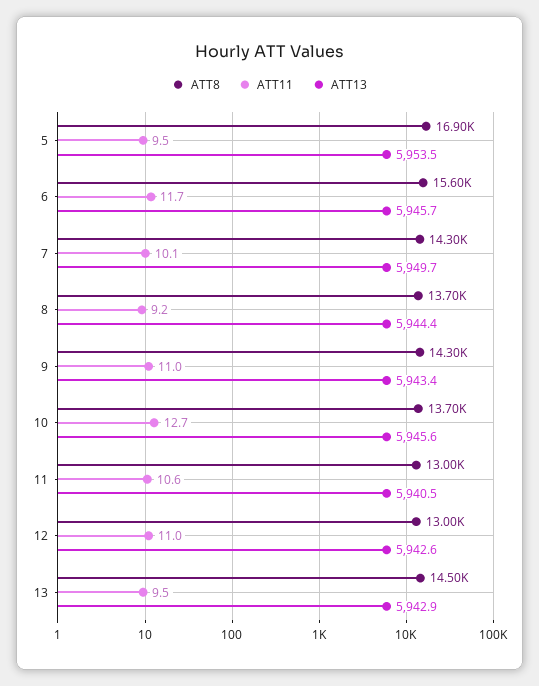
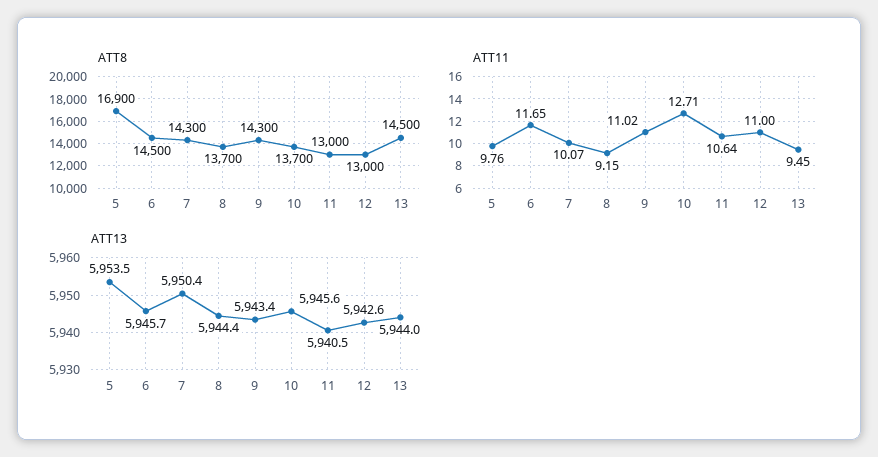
  {
    "ATT8": {
      "5": 16900,
-     "6": 15600,
+     "6": 14500,
      "7": 14300,
      "8": 13700,
      "9": 14300,
      "10": 13700,
      "11": 13000,
      "12": 13000,
      "13": 14500
    },
    "ATT11": {
-     "5": 9.5,
+     "5": 9.76,
      "6": 11.65,
      "7": 10.07,
      "8": 9.15,
      "9": 11.02,
      "10": 12.71,
      "11": 10.64,
      "12": 11,
      "13": 9.45
    },
    "ATT13": {
      "5": 5953.5,
      "6": 5945.7,
-     "7": 5949.7,
+     "7": 5950.4,
      "8": 5944.4,
      "9": 5943.4,
      "10": 5945.6,
      "11": 5940.5,
      "12": 5942.6,
-     "13": 5942.9
+     "13": 5944
    }
  }

